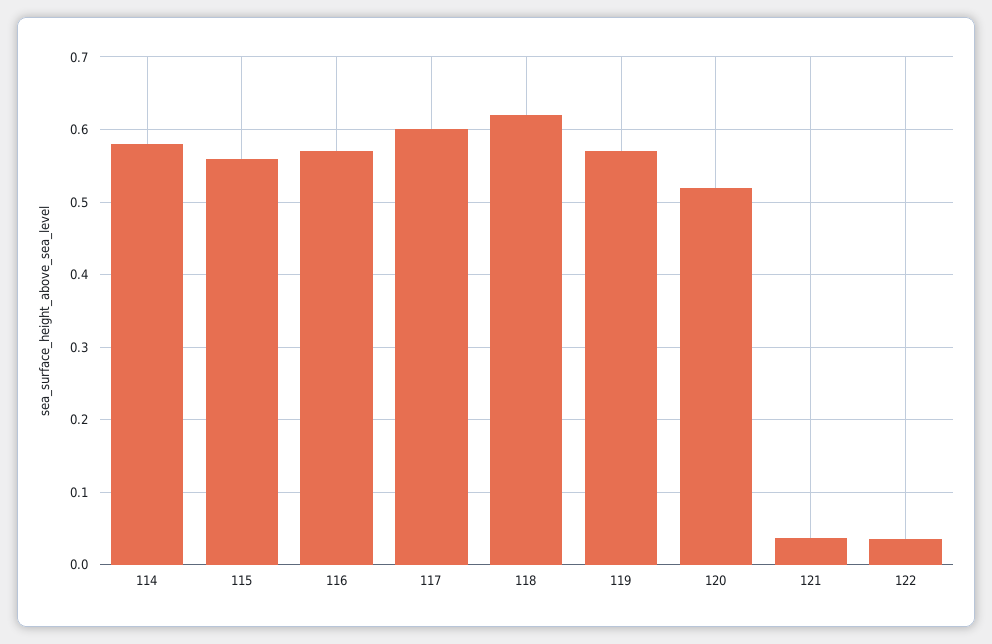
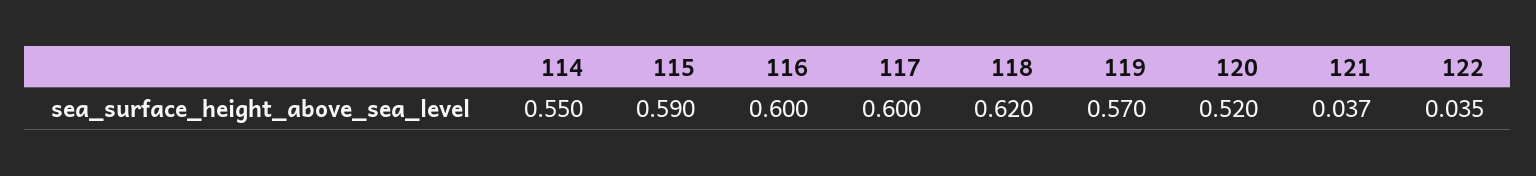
  {
-   "114": 0.58,
+   "114": 0.55,
-   "115": 0.56,
+   "115": 0.59,
-   "116": 0.57,
+   "116": 0.6,
    "117": 0.6,
    "118": 0.62,
    "119": 0.57,
    "120": 0.52,
    "121": 0.037,
    "122": 0.035
  }

